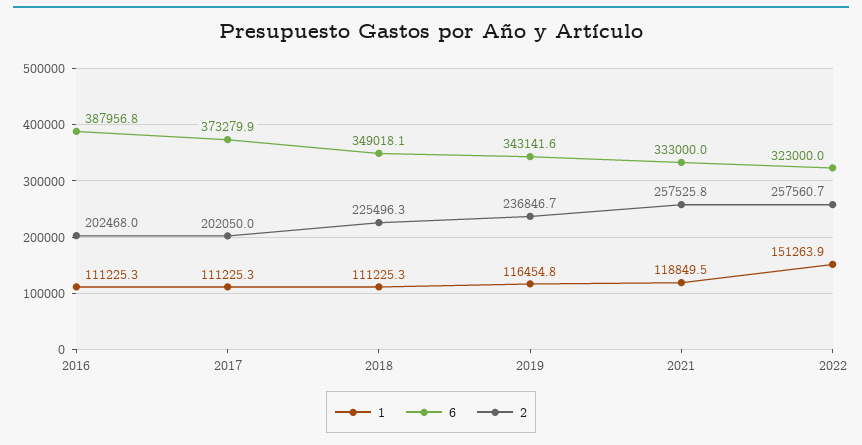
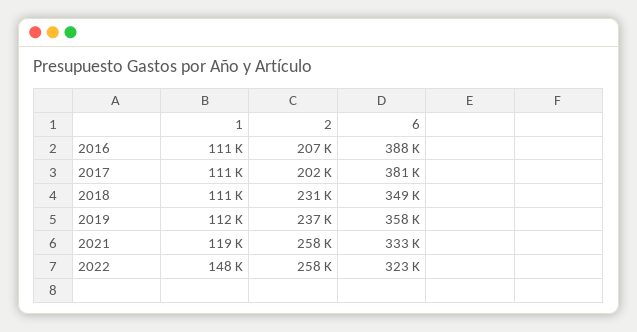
  {
    "1": {
      "2016": 111225.3,
      "2017": 111225.3,
      "2018": 111225.3,
-     "2019": 116454.8,
+     "2019": 112000,
      "2021": 118849.5,
-     "2022": 151263.9
+     "2022": 148000
    },
    "6": {
      "2016": 387956.8,
-     "2017": 373279.9,
+     "2017": 381000,
      "2018": 349018.1,
-     "2019": 343141.6,
+     "2019": 358000,
      "2021": 333000,
      "2022": 323000
    },
    "2": {
-     "2016": 202468,
+     "2016": 207000,
      "2017": 202050,
-     "2018": 225496.3,
+     "2018": 231000,
      "2019": 236846.7,
      "2021": 257525.8,
      "2022": 257560.7
    }
  }

